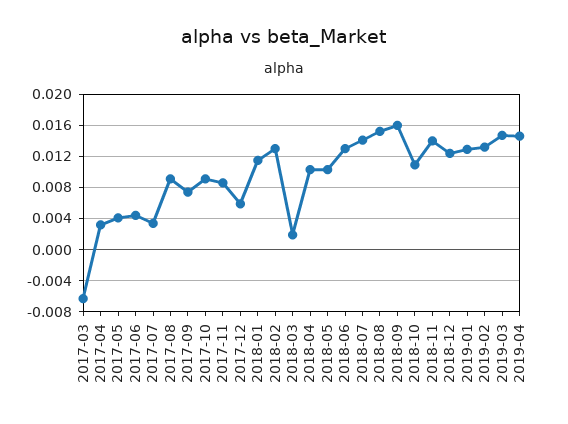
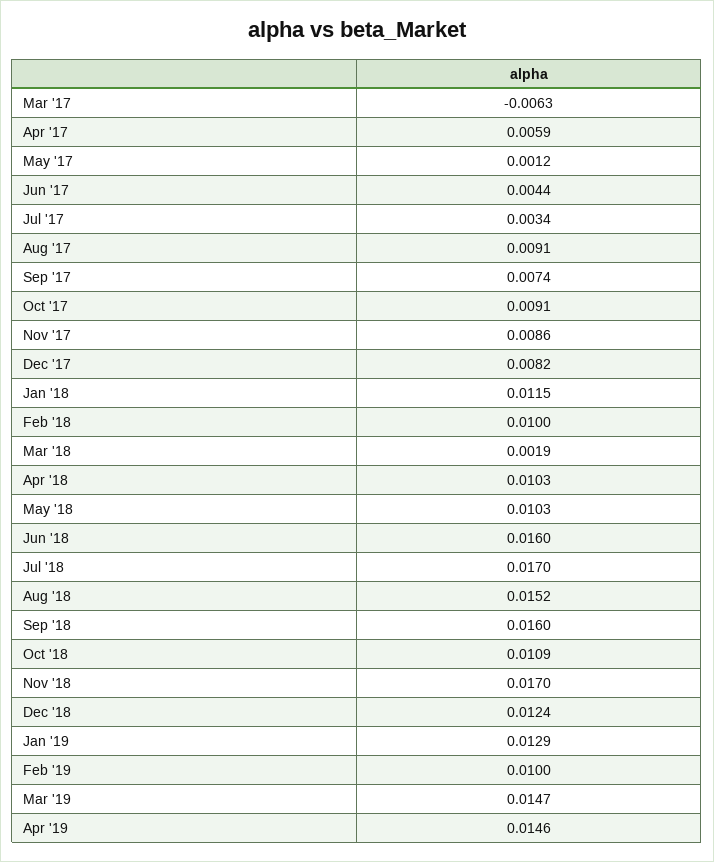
  {
    "2017-03": -0.0063,
-   "2017-04": 0.003,
+   "2017-04": 0.0059,
-   "2017-05": 0.004,
+   "2017-05": 0.0012,
    "2017-06": 0.0044,
    "2017-07": 0.0034,
    "2017-08": 0.0091,
    "2017-09": 0.0074,
    "2017-10": 0.0091,
    "2017-11": 0.0086,
-   "2017-12": 0.006,
+   "2017-12": 0.0082,
    "2018-01": 0.0115,
-   "2018-02": 0.013,
+   "2018-02": 0.01,
    "2018-03": 0.0019,
    "2018-04": 0.0103,
    "2018-05": 0.0103,
-   "2018-06": 0.013,
+   "2018-06": 0.016,
-   "2018-07": 0.014,
+   "2018-07": 0.017,
    "2018-08": 0.0152,
    "2018-09": 0.016,
    "2018-10": 0.0109,
-   "2018-11": 0.014,
+   "2018-11": 0.017,
    "2018-12": 0.0124,
    "2019-01": 0.0129,
-   "2019-02": 0.013,
+   "2019-02": 0.01,
    "2019-03": 0.0147,
    "2019-04": 0.0146
  }

